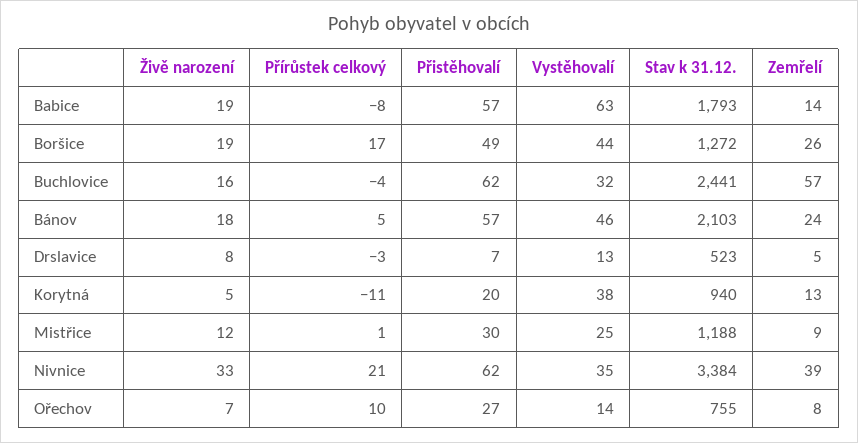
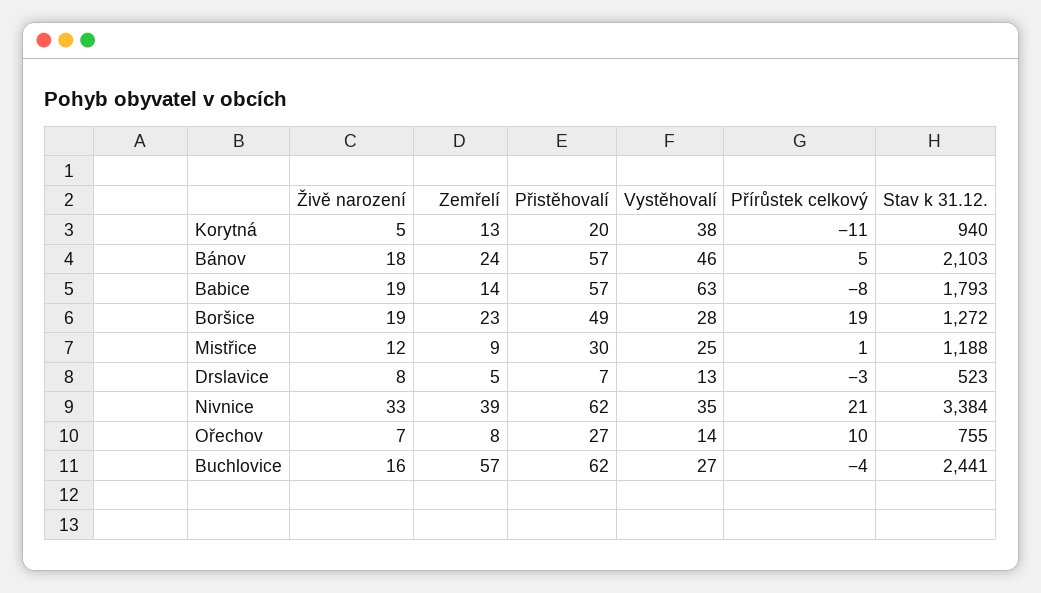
  {
    "Živě narození": {
      "Babice": 19,
      "Boršice": 19,
      "Buchlovice": 16,
      "Bánov": 18,
      "Drslavice": 8,
      "Korytná": 5,
      "Mistřice": 12,
      "Nivnice": 33,
      "Ořechov": 7
    },
    "Přírůstek celkový": {
      "Babice": -8,
-     "Boršice": 17,
+     "Boršice": 19,
      "Buchlovice": -4,
      "Bánov": 5,
      "Drslavice": -3,
      "Korytná": -11,
      "Mistřice": 1,
      "Nivnice": 21,
      "Ořechov": 10
    },
    "Přistěhovalí": {
      "Babice": 57,
      "Boršice": 49,
      "Buchlovice": 62,
      "Bánov": 57,
      "Drslavice": 7,
      "Korytná": 20,
      "Mistřice": 30,
      "Nivnice": 62,
      "Ořechov": 27
    },
    "Vystěhovalí": {
      "Babice": 63,
-     "Boršice": 44,
+     "Boršice": 28,
-     "Buchlovice": 32,
+     "Buchlovice": 27,
      "Bánov": 46,
      "Drslavice": 13,
      "Korytná": 38,
      "Mistřice": 25,
      "Nivnice": 35,
      "Ořechov": 14
    },
    "Stav k 31.12.": {
      "Babice": 1793,
      "Boršice": 1272,
      "Buchlovice": 2441,
      "Bánov": 2103,
      "Drslavice": 523,
      "Korytná": 940,
      "Mistřice": 1188,
      "Nivnice": 3384,
      "Ořechov": 755
    },
    "Zemřelí": {
      "Babice": 14,
-     "Boršice": 26,
+     "Boršice": 23,
      "Buchlovice": 57,
      "Bánov": 24,
      "Drslavice": 5,
      "Korytná": 13,
      "Mistřice": 9,
      "Nivnice": 39,
      "Ořechov": 8
    }
  }

